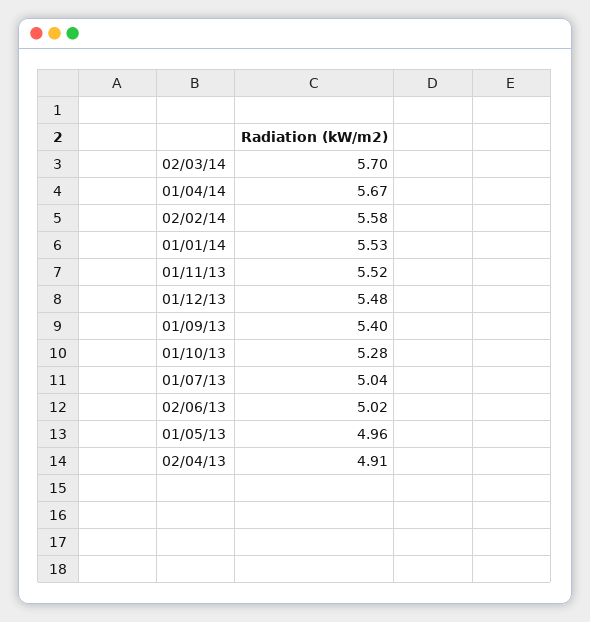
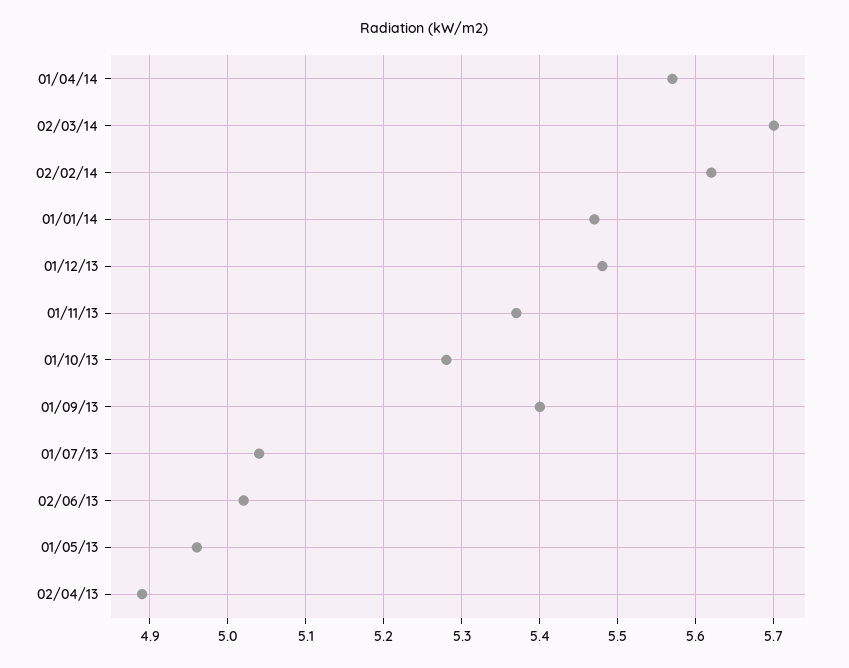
  {
    "02/03/14": 5.7,
-   "01/04/14": 5.67,
+   "01/04/14": 5.57,
-   "02/02/14": 5.58,
+   "02/02/14": 5.62,
-   "01/01/14": 5.53,
+   "01/01/14": 5.47,
-   "01/11/13": 5.52,
+   "01/11/13": 5.37,
    "01/12/13": 5.48,
    "01/09/13": 5.4,
    "01/10/13": 5.28,
    "01/07/13": 5.04,
    "02/06/13": 5.02,
    "01/05/13": 4.96,
-   "02/04/13": 4.91
+   "02/04/13": 4.89
  }

